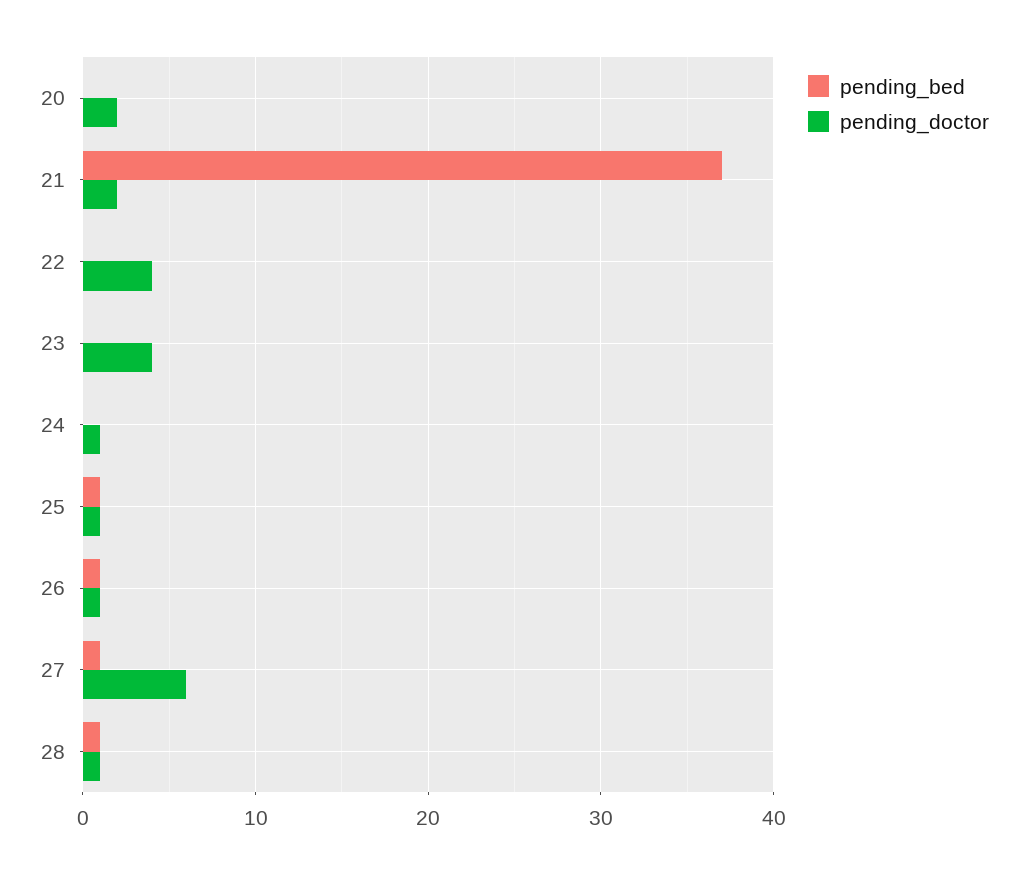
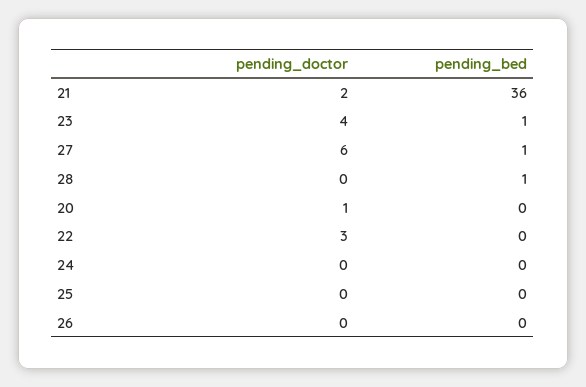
  {
    "pending_bed": {
      "20": 0,
-     "21": 37,
+     "21": 36,
      "22": 0,
-     "23": 0,
+     "23": 1,
      "24": 0,
-     "25": 1,
+     "25": 0,
-     "26": 1,
+     "26": 0,
      "27": 1,
      "28": 1
    },
    "pending_doctor": {
-     "20": 2,
+     "20": 1,
      "21": 2,
-     "22": 4,
+     "22": 3,
      "23": 4,
-     "24": 1,
+     "24": 0,
-     "25": 1,
+     "25": 0,
-     "26": 1,
+     "26": 0,
      "27": 6,
-     "28": 1
+     "28": 0
    }
  }

